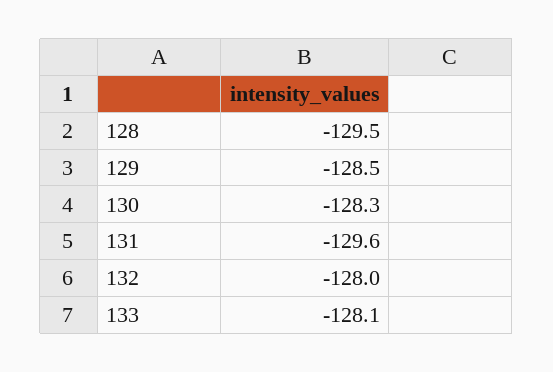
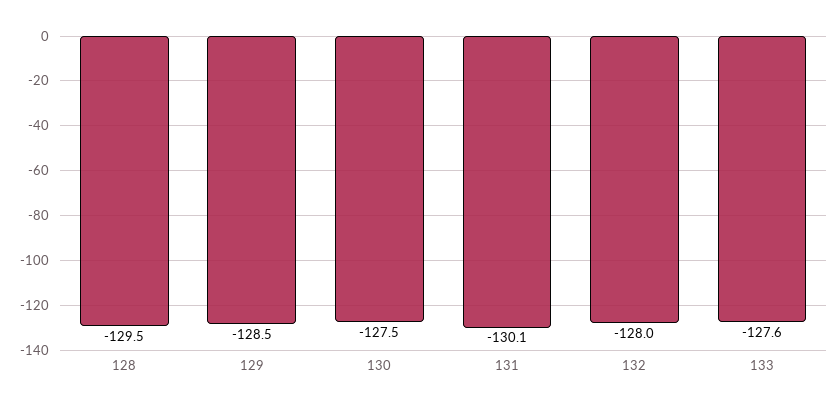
  {
    "128": -129.5,
    "129": -128.5,
-   "130": -128.3,
+   "130": -127.5,
-   "131": -129.6,
+   "131": -130.1,
    "132": -128,
-   "133": -128.1
+   "133": -127.6
  }

